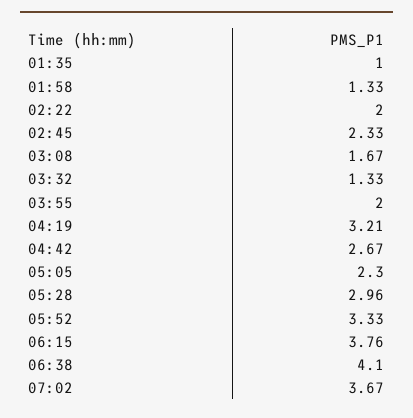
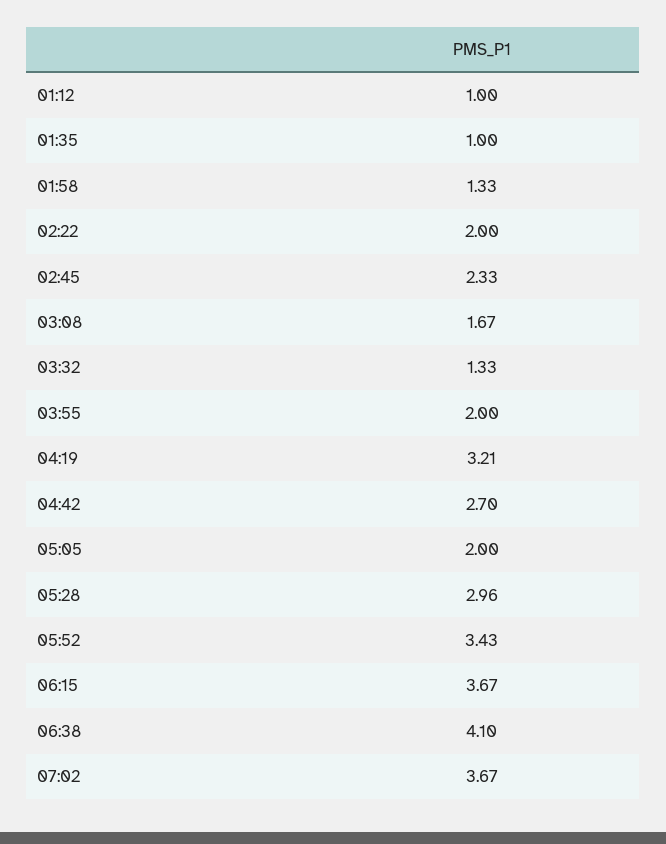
  {
    "01:35": 1,
    "01:58": 1.33,
    "02:22": 2,
    "02:45": 2.33,
    "03:08": 1.67,
    "03:32": 1.33,
    "03:55": 2,
    "04:19": 3.21,
-   "04:42": 2.67,
+   "04:42": 2.7,
-   "05:05": 2.3,
+   "05:05": 2,
    "05:28": 2.96,
-   "05:52": 3.33,
+   "05:52": 3.43,
-   "06:15": 3.76,
+   "06:15": 3.67,
    "06:38": 4.1,
-   "07:02": 3.67
+   "07:02": 3.67,
+   "01:12": 1
  }

